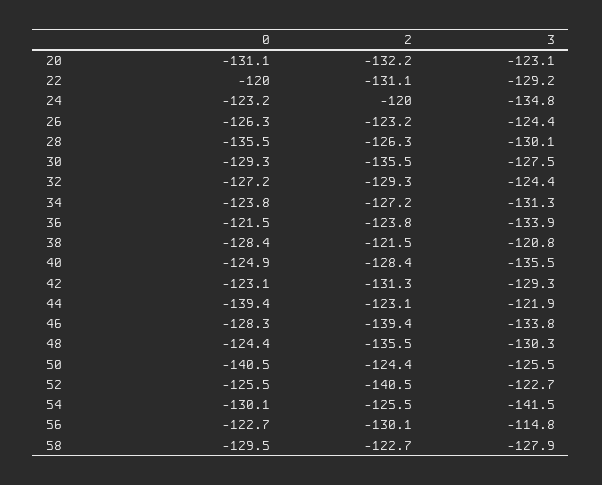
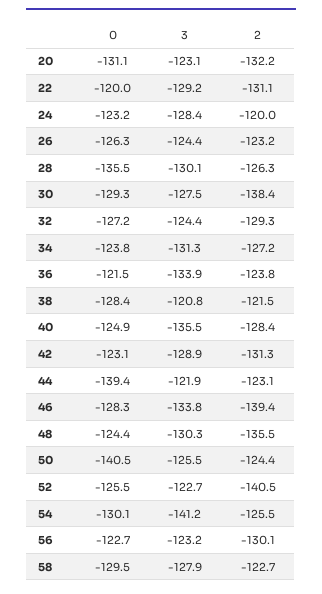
  {
    "0": {
      "20": -131.1,
      "22": -120,
      "24": -123.2,
      "26": -126.3,
      "28": -135.5,
      "30": -129.3,
      "32": -127.2,
      "34": -123.8,
      "36": -121.5,
      "38": -128.4,
      "40": -124.9,
      "42": -123.1,
      "44": -139.4,
      "46": -128.3,
      "48": -124.4,
      "50": -140.5,
      "52": -125.5,
      "54": -130.1,
      "56": -122.7,
      "58": -129.5
    },
    "2": {
      "20": -132.2,
      "22": -131.1,
      "24": -120,
      "26": -123.2,
      "28": -126.3,
-     "30": -135.5,
+     "30": -138.4,
      "32": -129.3,
      "34": -127.2,
      "36": -123.8,
      "38": -121.5,
      "40": -128.4,
      "42": -131.3,
      "44": -123.1,
      "46": -139.4,
      "48": -135.5,
      "50": -124.4,
      "52": -140.5,
      "54": -125.5,
      "56": -130.1,
      "58": -122.7
    },
    "3": {
      "20": -123.1,
      "22": -129.2,
-     "24": -134.8,
+     "24": -128.4,
      "26": -124.4,
      "28": -130.1,
      "30": -127.5,
      "32": -124.4,
      "34": -131.3,
      "36": -133.9,
      "38": -120.8,
      "40": -135.5,
-     "42": -129.3,
+     "42": -128.9,
      "44": -121.9,
      "46": -133.8,
      "48": -130.3,
      "50": -125.5,
      "52": -122.7,
-     "54": -141.5,
+     "54": -141.2,
-     "56": -114.8,
+     "56": -123.2,
      "58": -127.9
    }
  }

